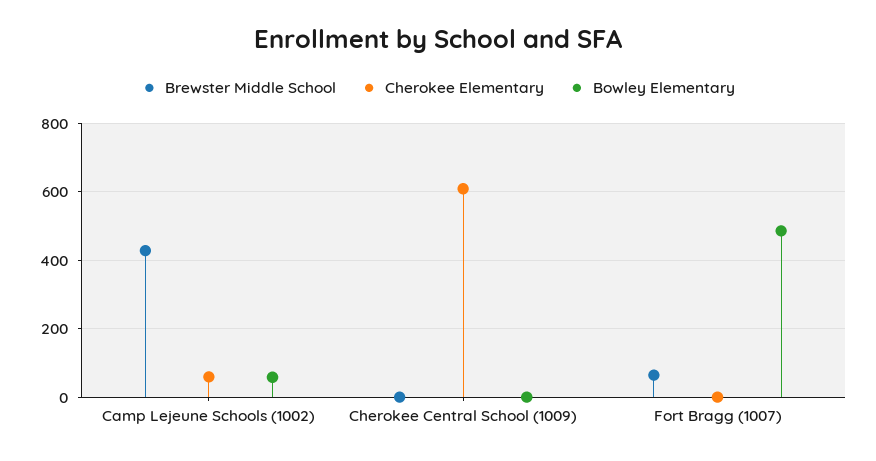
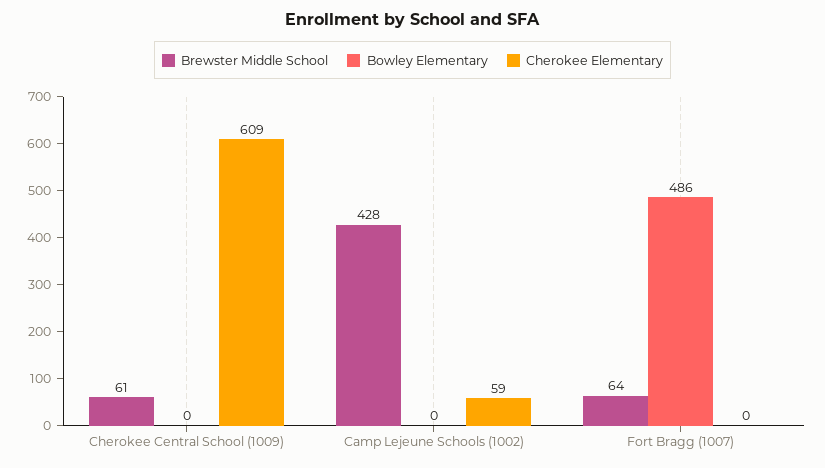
  {
    "Brewster Middle School": {
      "Camp Lejeune Schools (1002)": 428,
-     "Cherokee Central School (1009)": 0,
+     "Cherokee Central School (1009)": 61,
      "Fort Bragg (1007)": 64
    },
    "Cherokee Elementary": {
      "Camp Lejeune Schools (1002)": 59,
      "Cherokee Central School (1009)": 609,
      "Fort Bragg (1007)": 0
    },
    "Bowley Elementary": {
-     "Camp Lejeune Schools (1002)": 60,
+     "Camp Lejeune Schools (1002)": 0,
      "Cherokee Central School (1009)": 0,
      "Fort Bragg (1007)": 486
    }
  }

